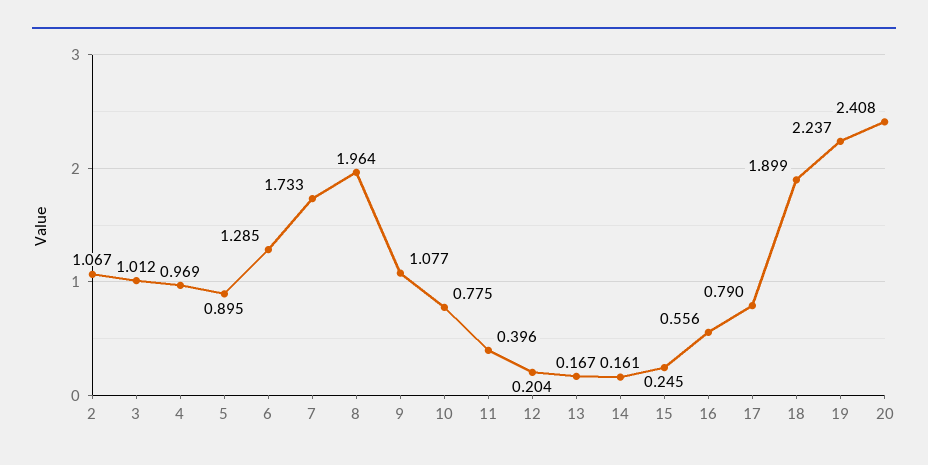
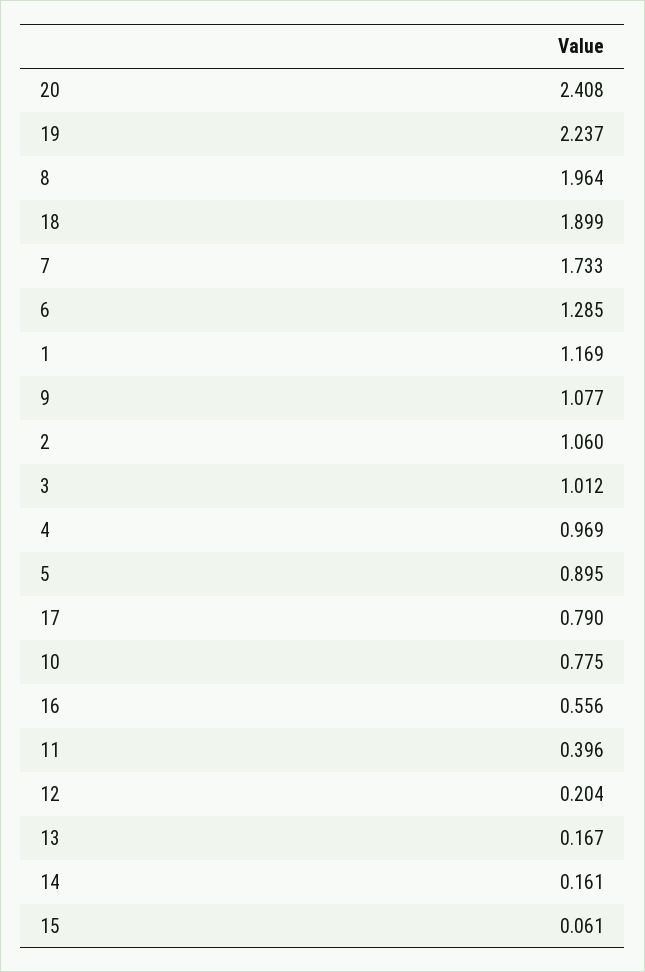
  {
-   "2": 1.067,
+   "2": 1.06,
    "3": 1.012,
    "4": 0.969,
    "5": 0.895,
    "6": 1.285,
    "7": 1.733,
    "8": 1.964,
    "9": 1.077,
    "10": 0.775,
    "11": 0.396,
    "12": 0.204,
    "13": 0.167,
    "14": 0.161,
-   "15": 0.245,
+   "15": 0.061,
    "16": 0.556,
    "17": 0.79,
    "18": 1.899,
    "19": 2.237,
-   "20": 2.408
+   "20": 2.408,
+   "1": 1.169
  }

